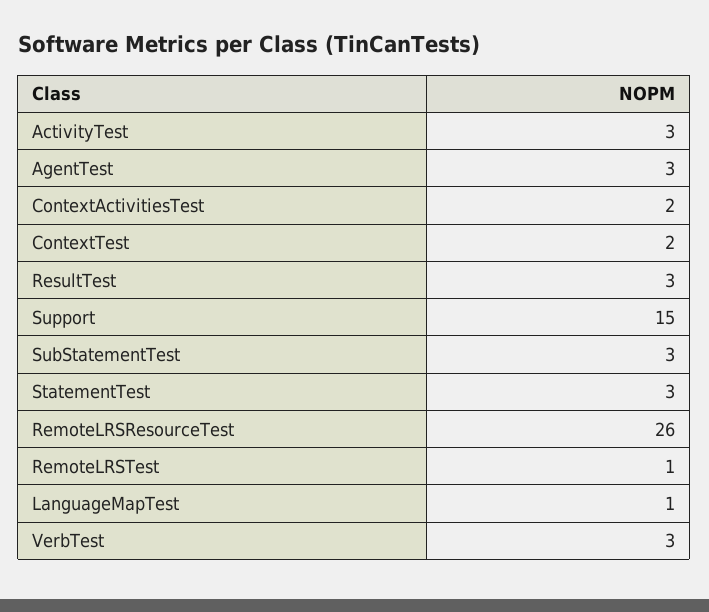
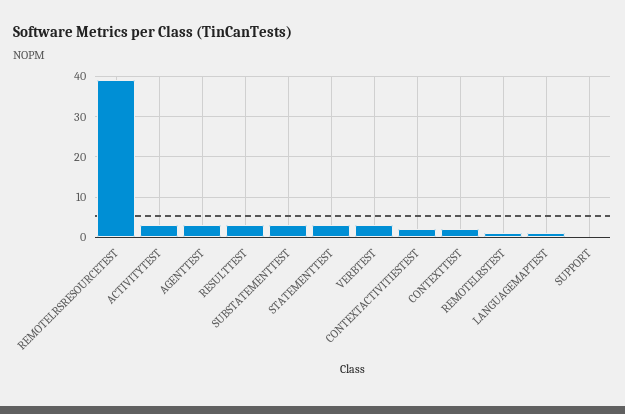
  {
    "ActivityTest": 3,
    "AgentTest": 3,
    "ContextActivitiesTest": 2,
    "ContextTest": 2,
    "ResultTest": 3,
-   "Support": 15,
+   "Support": 0,
    "SubStatementTest": 3,
    "StatementTest": 3,
-   "RemoteLRSResourceTest": 26,
+   "RemoteLRSResourceTest": 40,
    "RemoteLRSTest": 1,
    "LanguageMapTest": 1,
    "VerbTest": 3
  }

